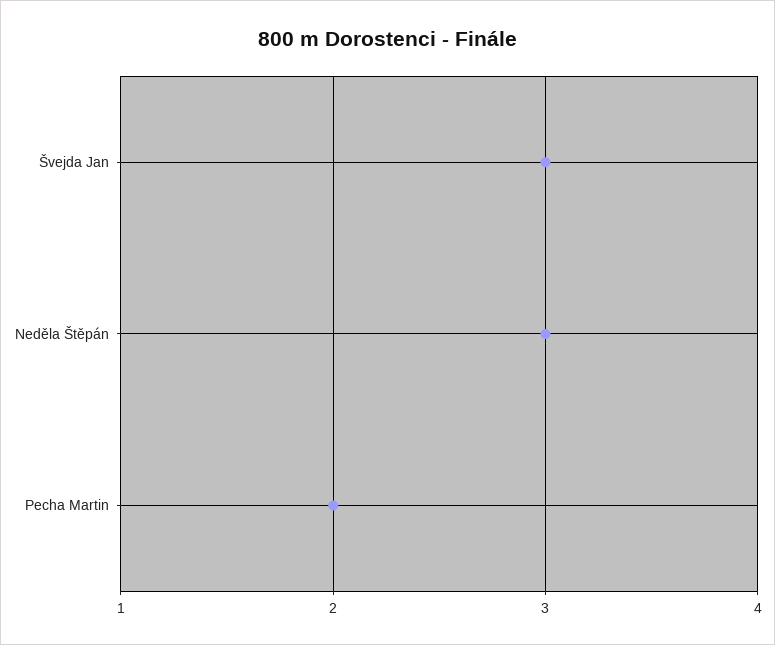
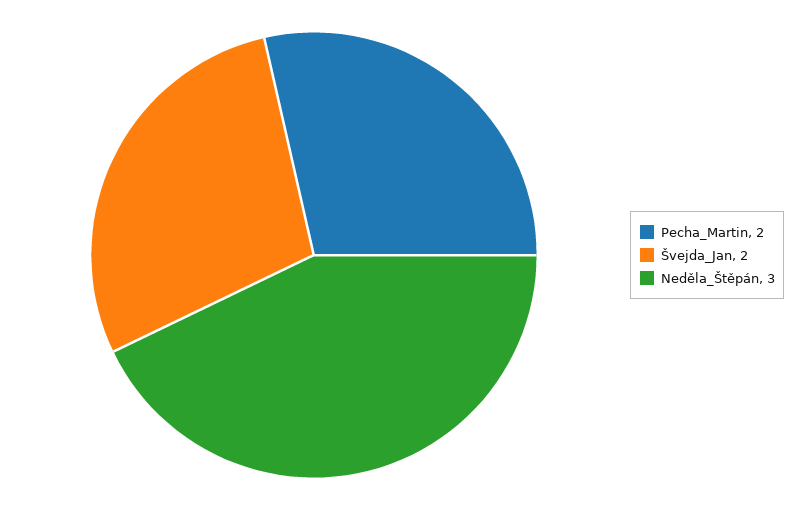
  {
-   "Švejda Jan": 3,
+   "Švejda Jan": 2,
    "Neděla Štěpán": 3,
    "Pecha Martin": 2
  }

